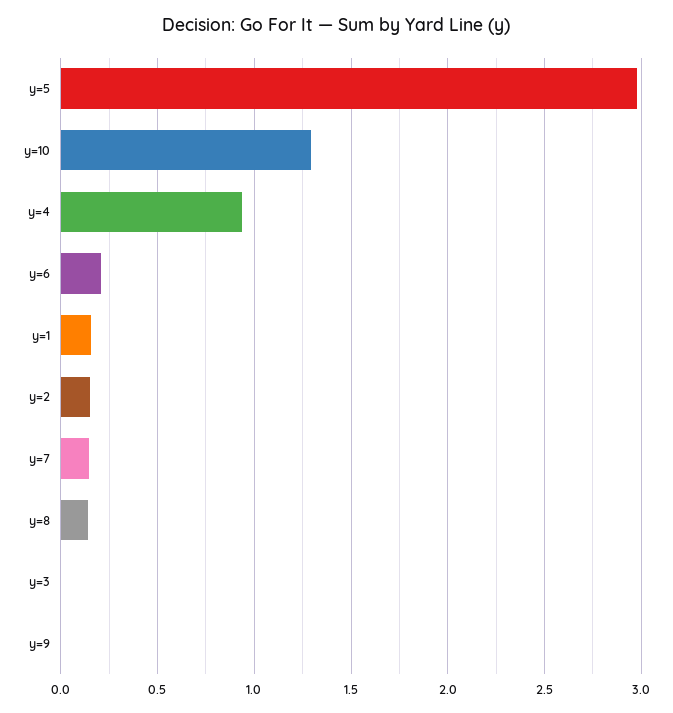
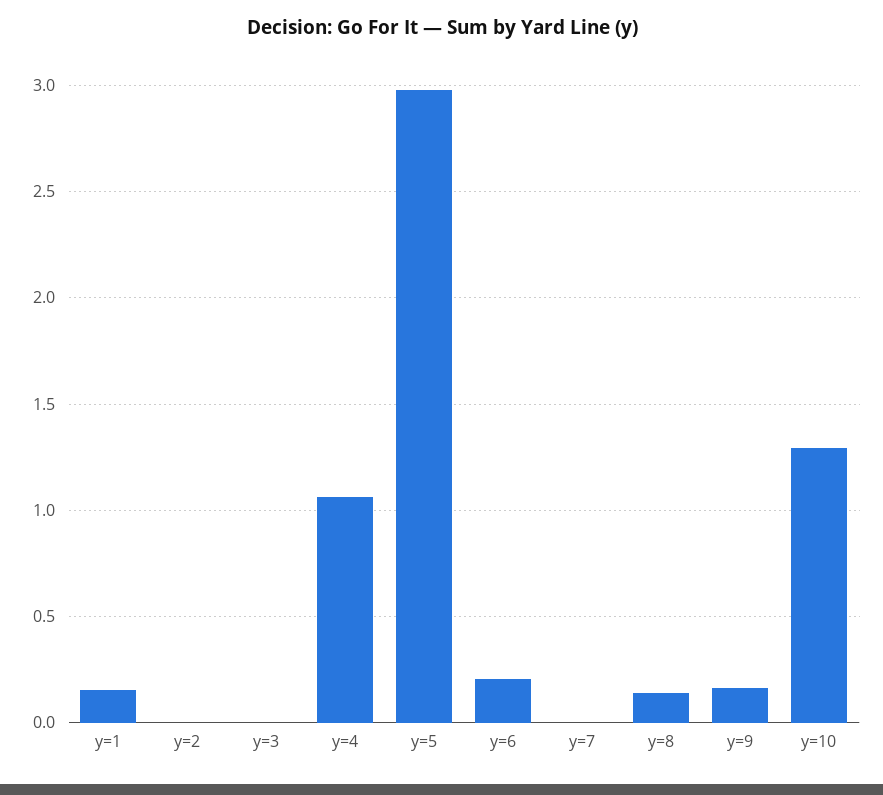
  {
    "y=5": 3,
    "y=10": 1.3,
-   "y=4": 0.95,
+   "y=4": 1.05,
    "y=6": 0.2,
    "y=1": 0.15,
-   "y=2": 0.15,
+   "y=2": 0,
-   "y=7": 0.15,
+   "y=7": 0,
    "y=8": 0.15,
    "y=3": 0,
-   "y=9": 0
+   "y=9": 0.15
  }

